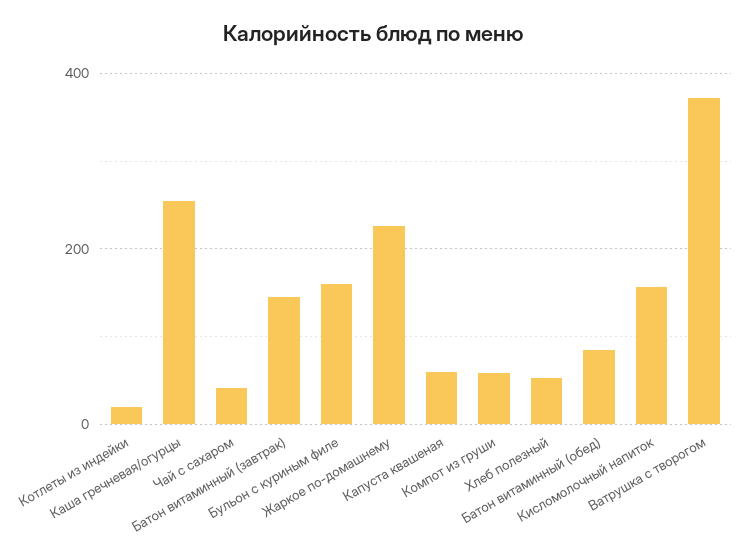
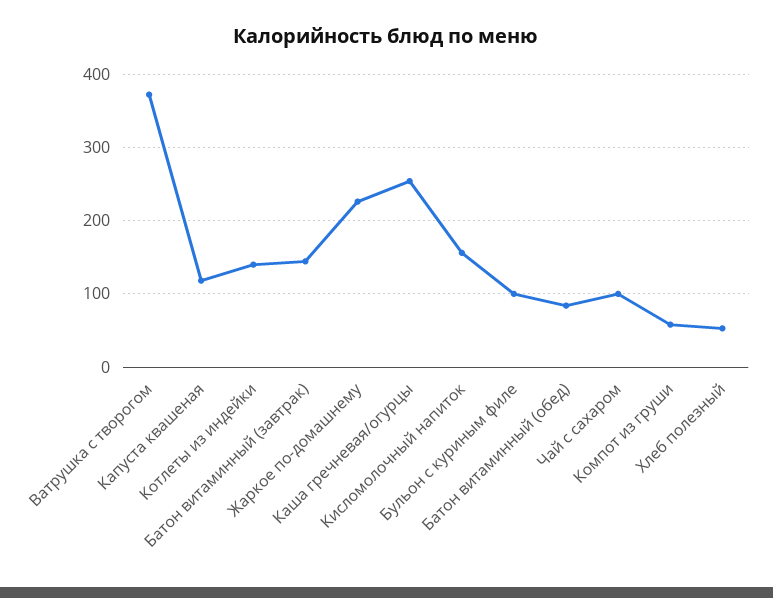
  {
-   "Котлеты из индейки": 20,
+   "Котлеты из индейки": 140,
    "Каша гречневая/огурцы": 250,
-   "Чай с сахаром": 40,
+   "Чай с сахаром": 100,
    "Батон витаминный (завтрак)": 140,
-   "Бульон с куриным филе": 160,
+   "Бульон с куриным филе": 100,
    "Жаркое по-домашнему": 230,
-   "Капуста квашеная": 60,
+   "Капуста квашеная": 120,
    "Компот из груши": 60,
    "Хлеб полезный": 50,
    "Батон витаминный (обед)": 80,
    "Кисломолочный напиток": 160,
    "Ватрушка с творогом": 370
  }

